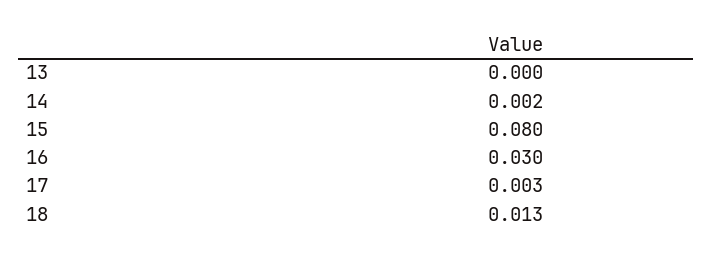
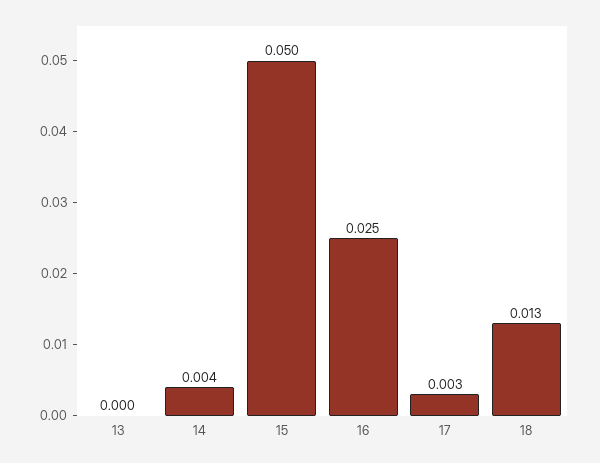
  {
    "13": 0,
-   "14": 0.002,
+   "14": 0.004,
-   "15": 0.08,
+   "15": 0.05,
-   "16": 0.03,
+   "16": 0.025,
    "17": 0.003,
    "18": 0.013
  }

